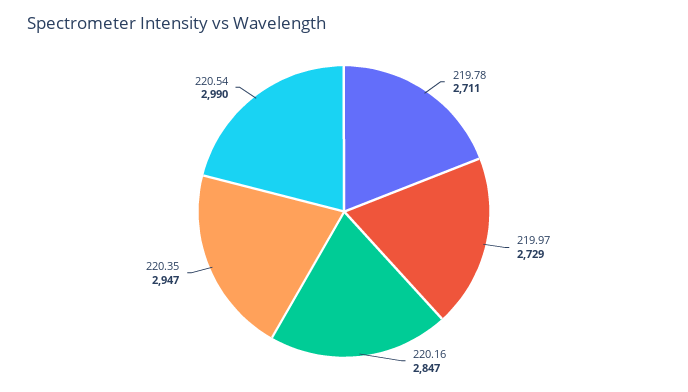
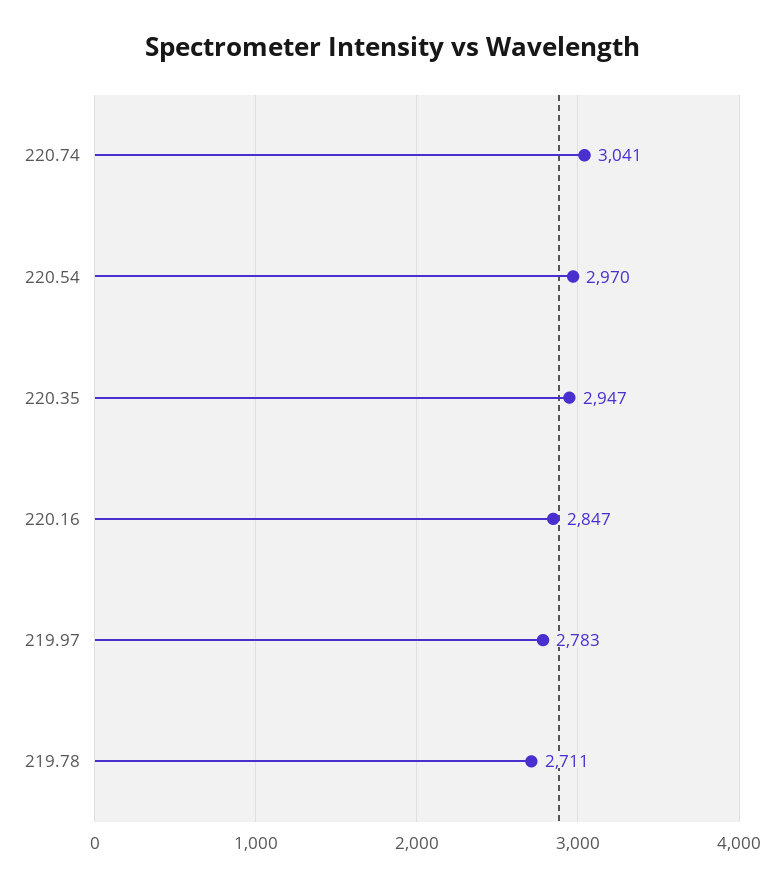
  {
    "219.78": 2711,
-   "219.97": 2729,
+   "219.97": 2783,
    "220.16": 2847,
    "220.35": 2947,
-   "220.54": 2990
+   "220.54": 2970,
+   "220.74": 3041
  }

